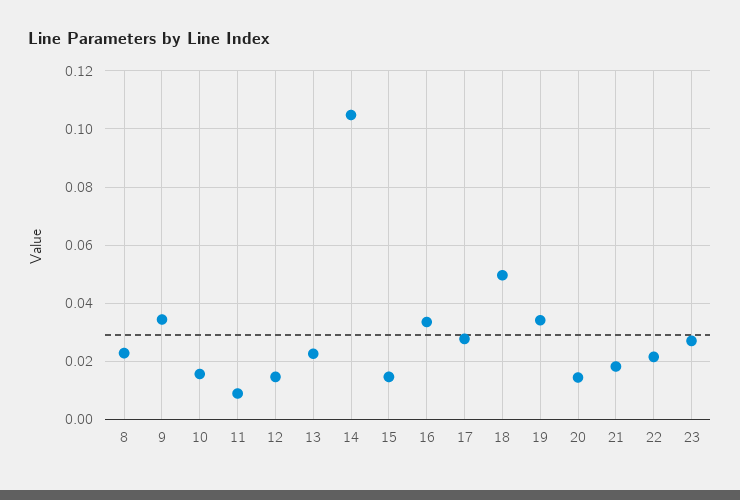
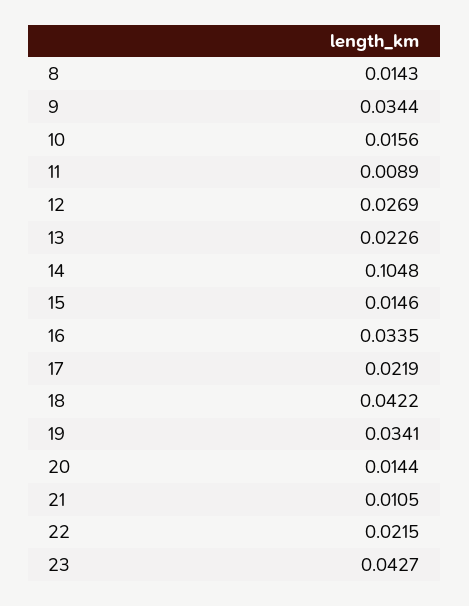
  {
-   "8": 0.0225,
+   "8": 0.0143,
    "9": 0.0344,
    "10": 0.0156,
    "11": 0.0089,
-   "12": 0.015,
+   "12": 0.0269,
    "13": 0.0226,
    "14": 0.1048,
    "15": 0.0146,
    "16": 0.0335,
-   "17": 0.0275,
+   "17": 0.0219,
-   "18": 0.05,
+   "18": 0.0422,
    "19": 0.0341,
    "20": 0.0144,
-   "21": 0.0175,
+   "21": 0.0105,
    "22": 0.0215,
-   "23": 0.0275
+   "23": 0.0427
  }

